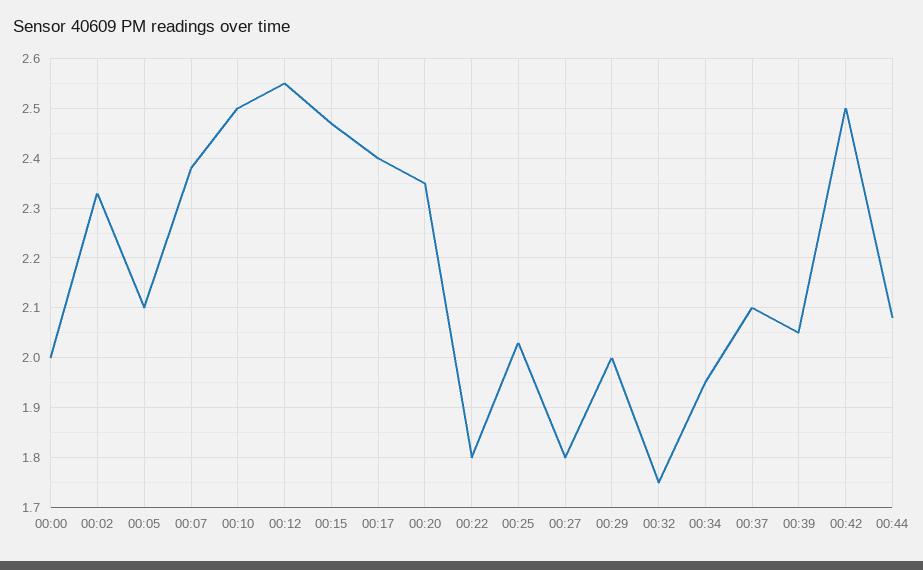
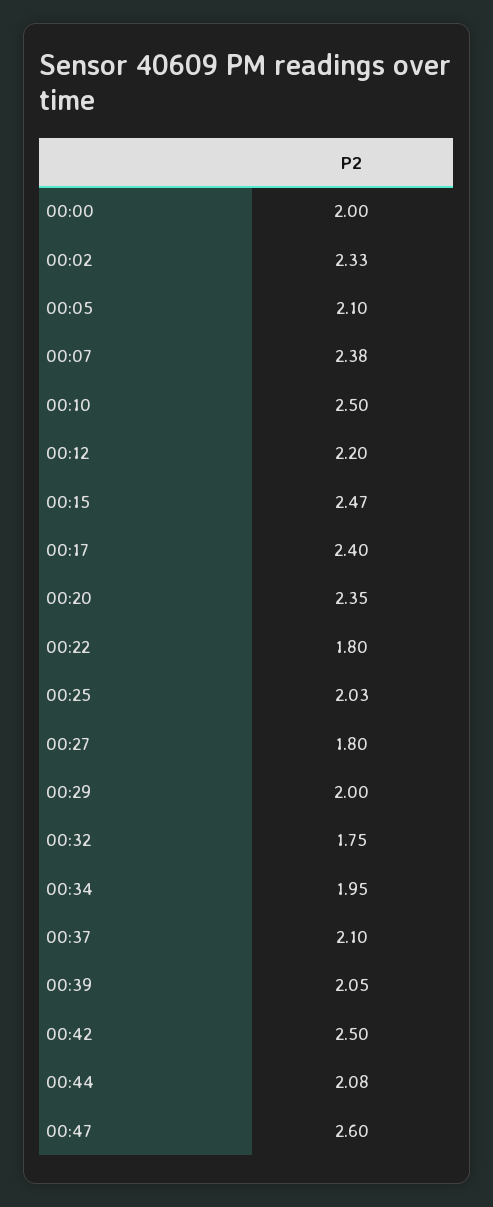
  {
    "00:00": 2,
    "00:02": 2.33,
    "00:05": 2.1,
    "00:07": 2.38,
    "00:10": 2.5,
-   "00:12": 2.55,
+   "00:12": 2.2,
    "00:15": 2.47,
    "00:17": 2.4,
    "00:20": 2.35,
    "00:22": 1.8,
    "00:25": 2.03,
    "00:27": 1.8,
    "00:29": 2,
    "00:32": 1.75,
    "00:34": 1.95,
    "00:37": 2.1,
    "00:39": 2.05,
    "00:42": 2.5,
-   "00:44": 2.08
+   "00:44": 2.08,
+   "00:47": 2.6
  }

